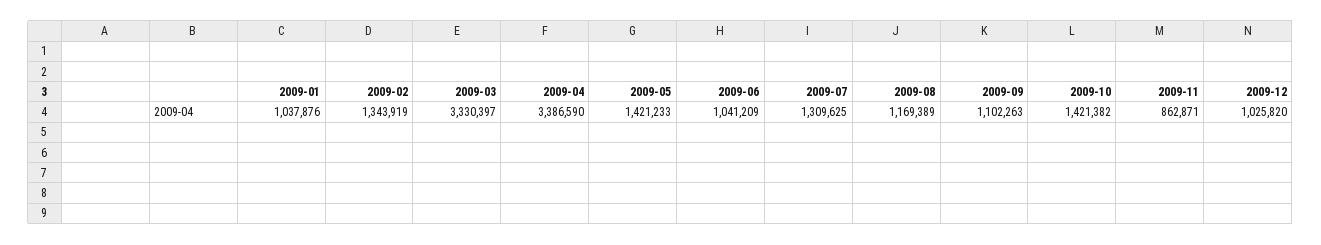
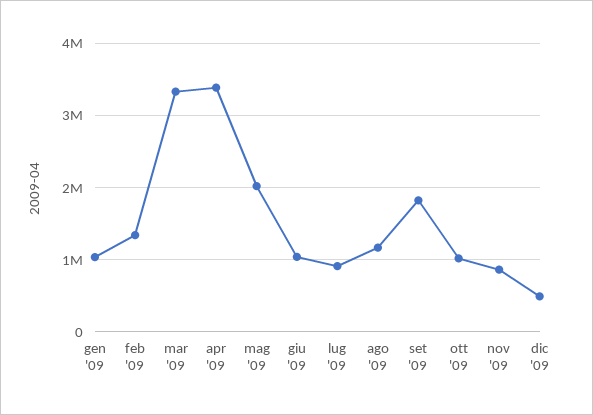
  {
    "2009-01": 1037876,
    "2009-02": 1343919,
    "2009-03": 3330397,
    "2009-04": 3386590,
-   "2009-05": 1421233,
+   "2009-05": 2000000,
    "2009-06": 1041209,
-   "2009-07": 1309625,
+   "2009-07": 900000,
    "2009-08": 1169389,
-   "2009-09": 1102263,
+   "2009-09": 1800000,
-   "2009-10": 1421382,
+   "2009-10": 1000000,
    "2009-11": 862871,
-   "2009-12": 1025820
+   "2009-12": 500000
  }

